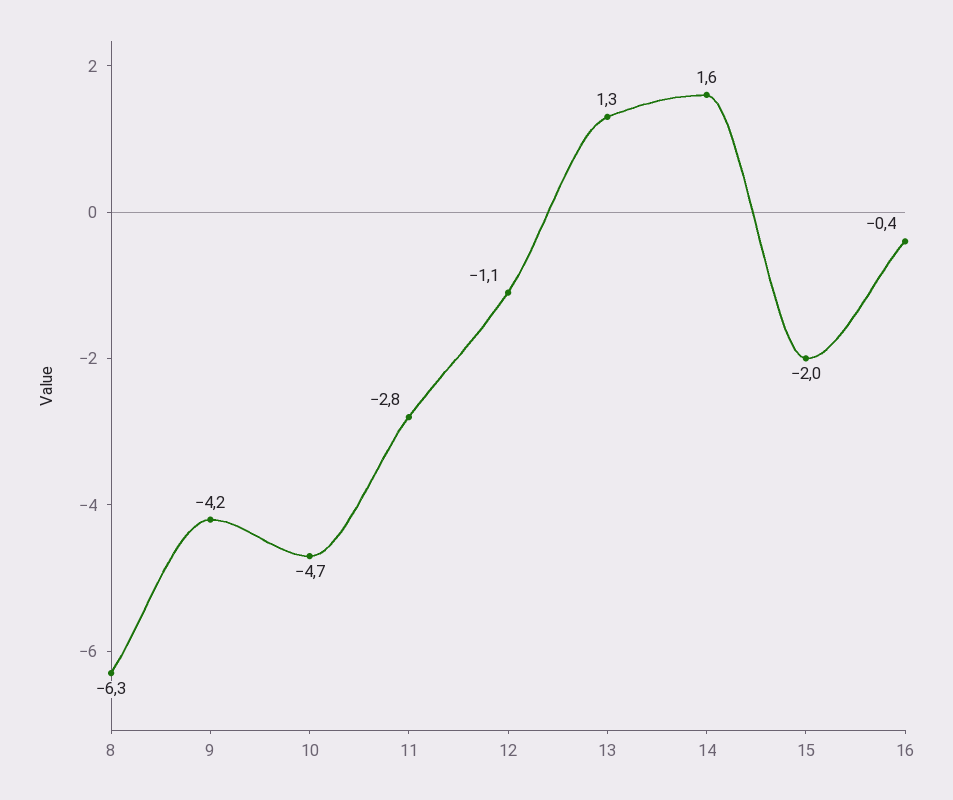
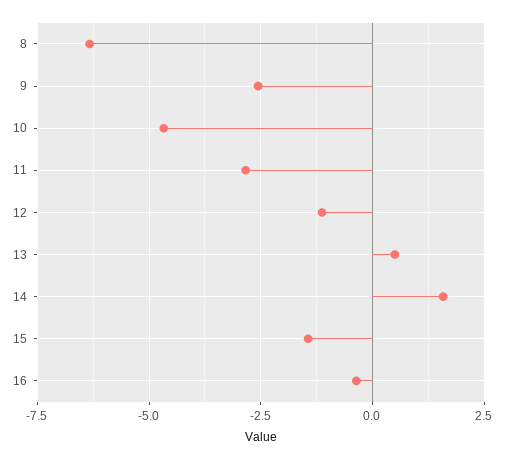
  {
    "8": -6.3,
-   "9": -4.2,
+   "9": -2.5,
    "10": -4.7,
    "11": -2.8,
    "12": -1.1,
-   "13": 1.3,
+   "13": 0.5,
    "14": 1.6,
-   "15": -2,
+   "15": -1.5,
    "16": -0.4
  }

